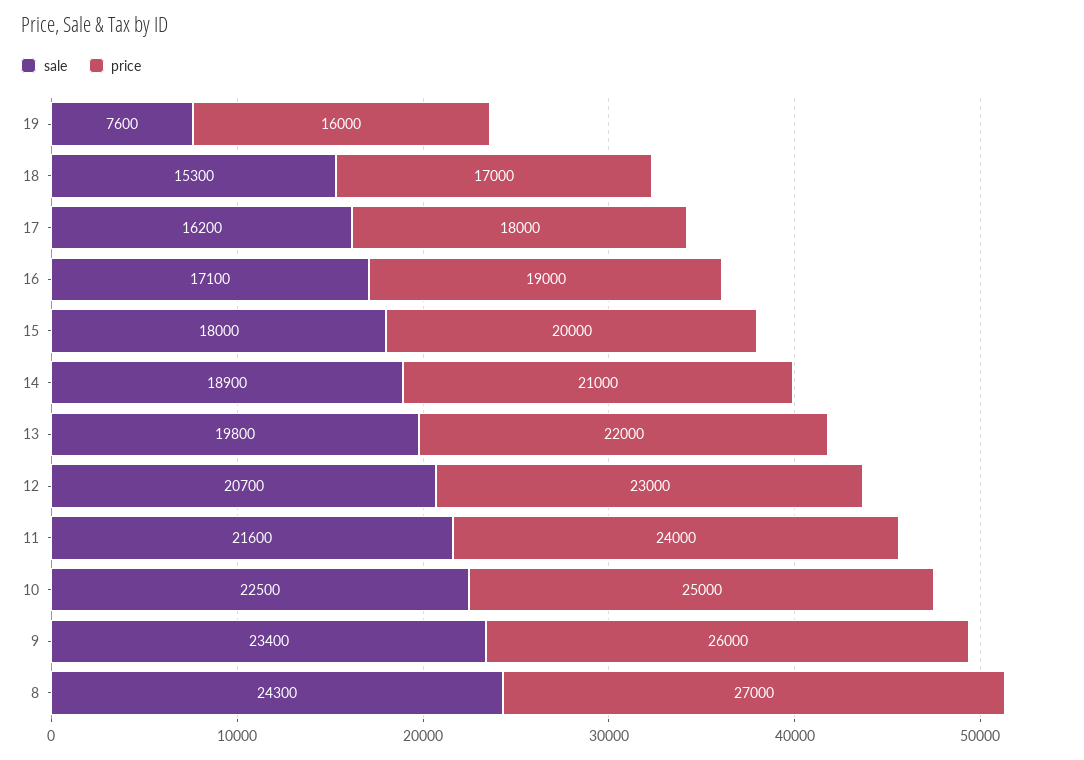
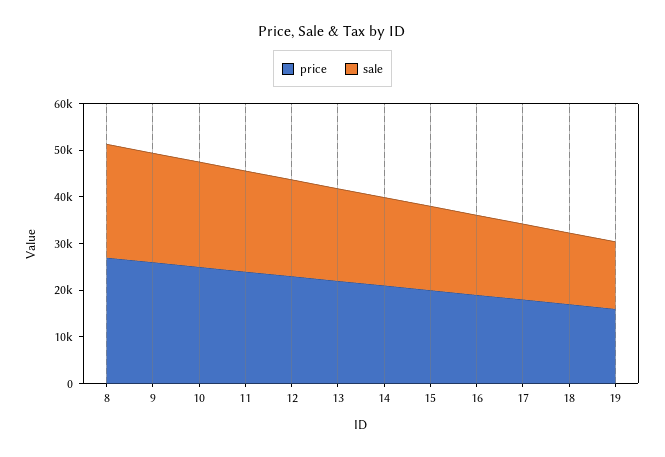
  {
    "sale": {
-     "19": 7600,
+     "19": 14000,
      "18": 15300,
      "17": 16200,
      "16": 17100,
      "15": 18000,
      "14": 18900,
      "13": 19800,
      "12": 20700,
      "11": 21600,
      "10": 22500,
      "9": 23400,
      "8": 24300
    },
    "price": {
      "19": 16000,
      "18": 17000,
      "17": 18000,
      "16": 19000,
      "15": 20000,
      "14": 21000,
      "13": 22000,
      "12": 23000,
      "11": 24000,
      "10": 25000,
      "9": 26000,
      "8": 27000
    }
  }

